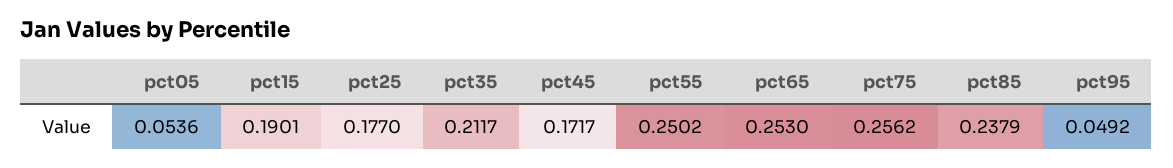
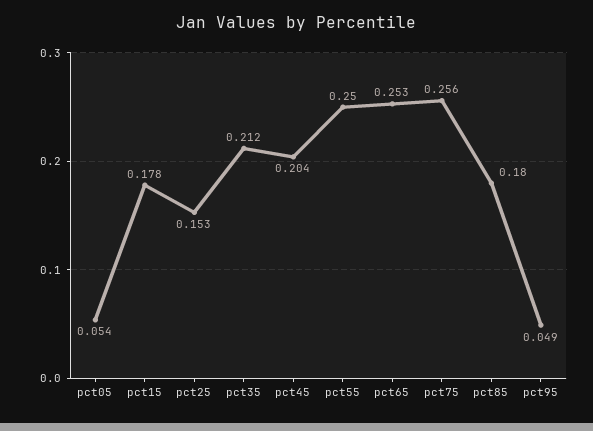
  {
    "pct05": 0.0536,
-   "pct15": 0.1901,
+   "pct15": 0.178,
-   "pct25": 0.177,
+   "pct25": 0.153,
    "pct35": 0.2117,
-   "pct45": 0.1717,
+   "pct45": 0.204,
    "pct55": 0.2502,
    "pct65": 0.253,
    "pct75": 0.2562,
-   "pct85": 0.2379,
+   "pct85": 0.18,
    "pct95": 0.0492
  }

